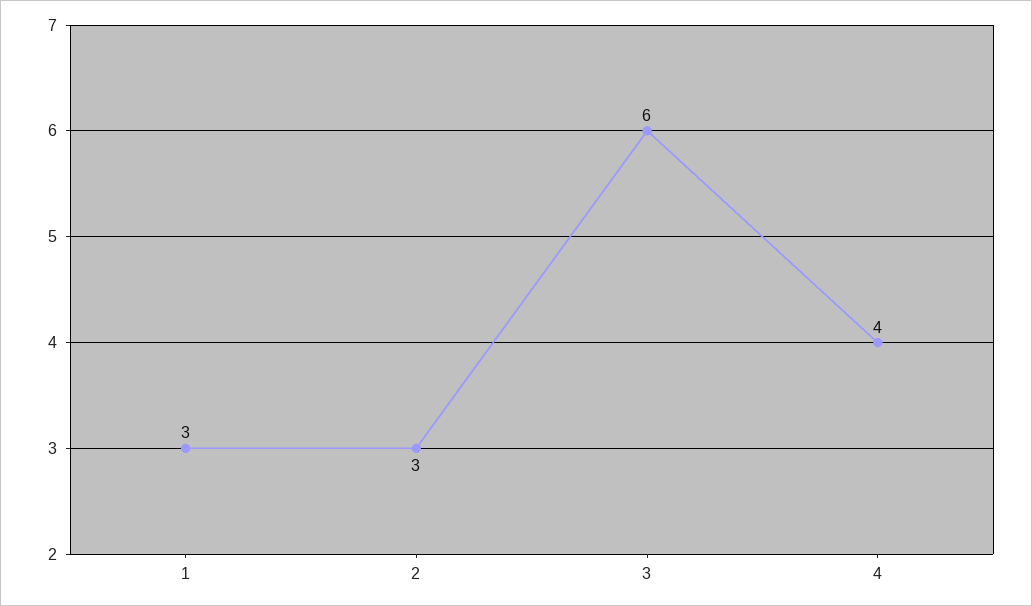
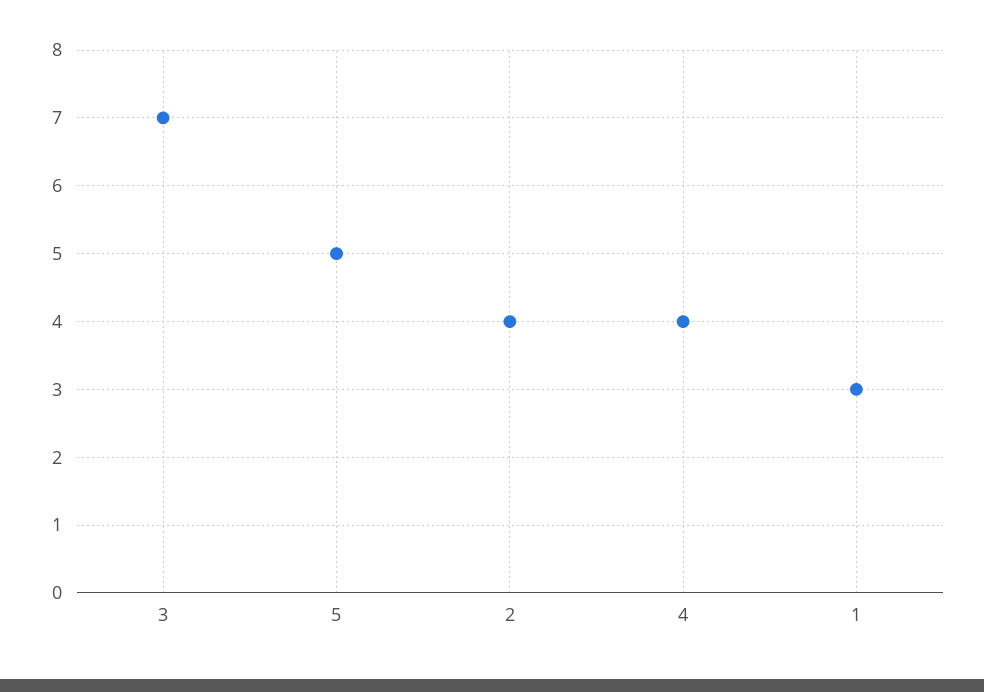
  {
    "1": 3,
-   "2": 3,
+   "2": 4,
-   "3": 6,
+   "3": 7,
-   "4": 4
+   "4": 4,
+   "5": 5
  }

